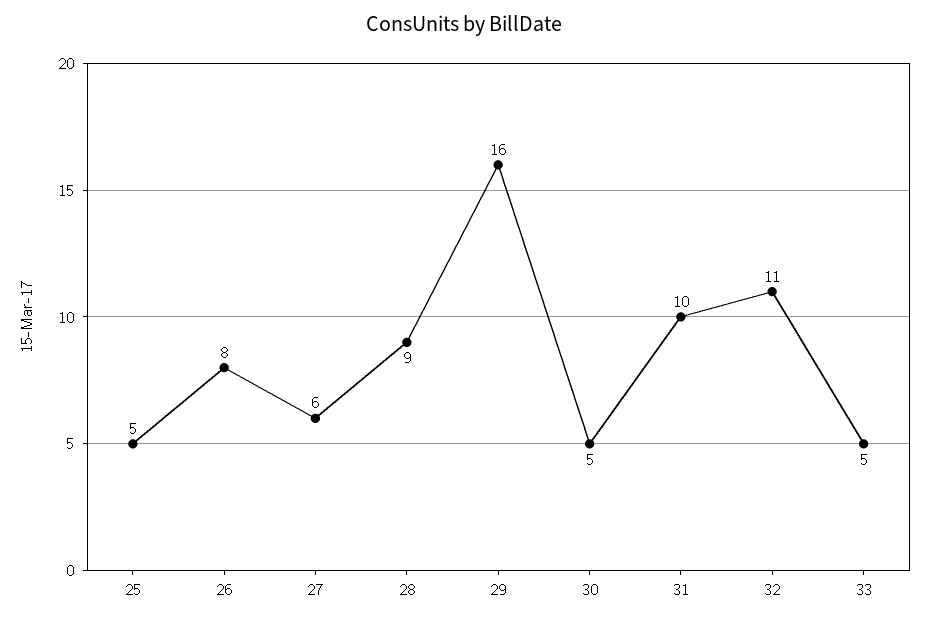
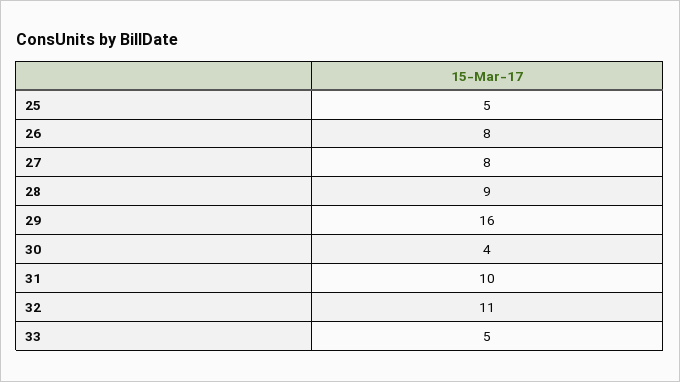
  {
    "25": 5,
    "26": 8,
-   "27": 6,
+   "27": 8,
    "28": 9,
    "29": 16,
-   "30": 5,
+   "30": 4,
    "31": 10,
    "32": 11,
    "33": 5
  }

